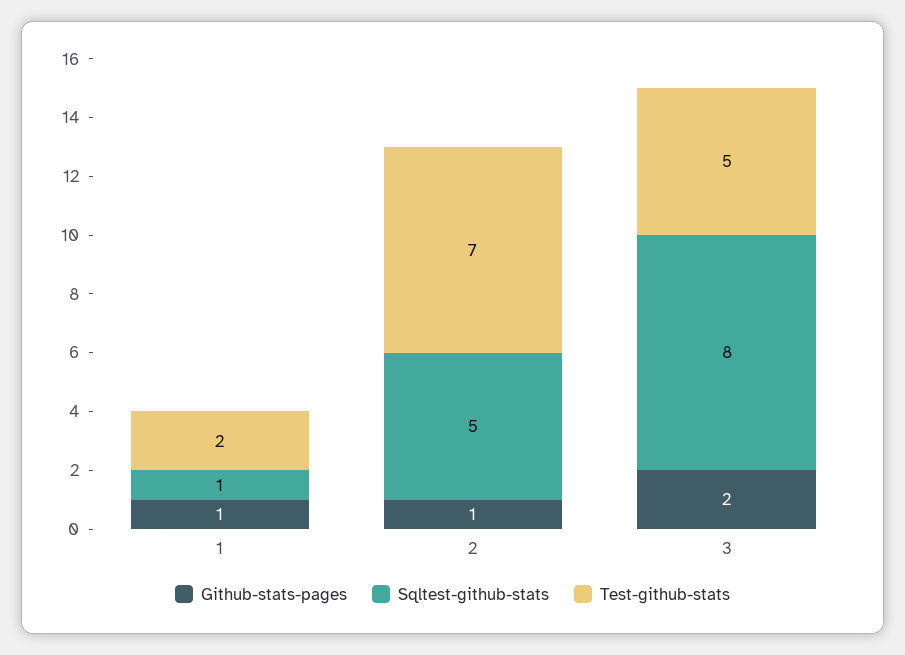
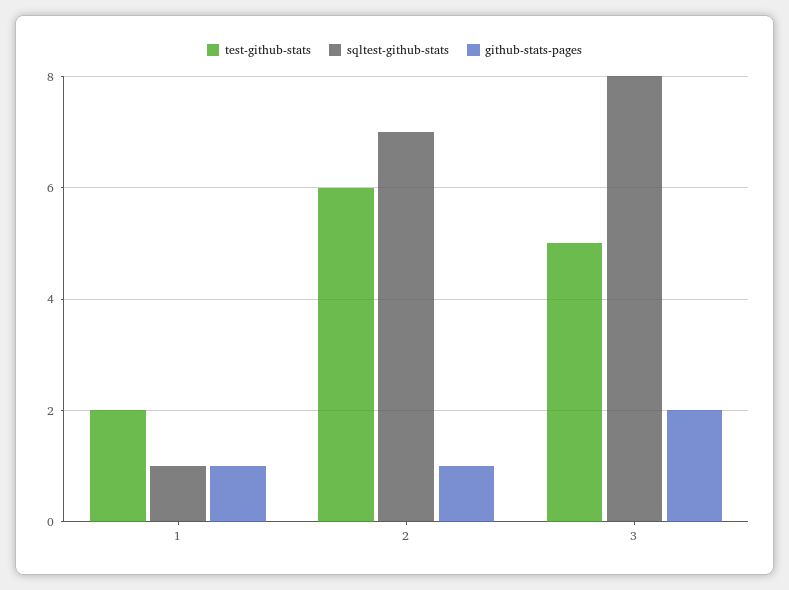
  {
    "Github-stats-pages": {
      "1": 1,
      "2": 1,
      "3": 2
    },
    "Sqltest-github-stats": {
      "1": 1,
-     "2": 5,
+     "2": 7,
      "3": 8
    },
    "Test-github-stats": {
      "1": 2,
-     "2": 7,
+     "2": 6,
      "3": 5
    }
  }

